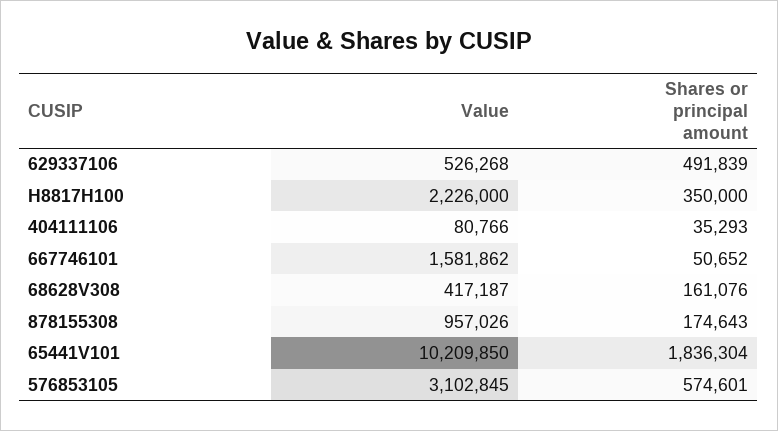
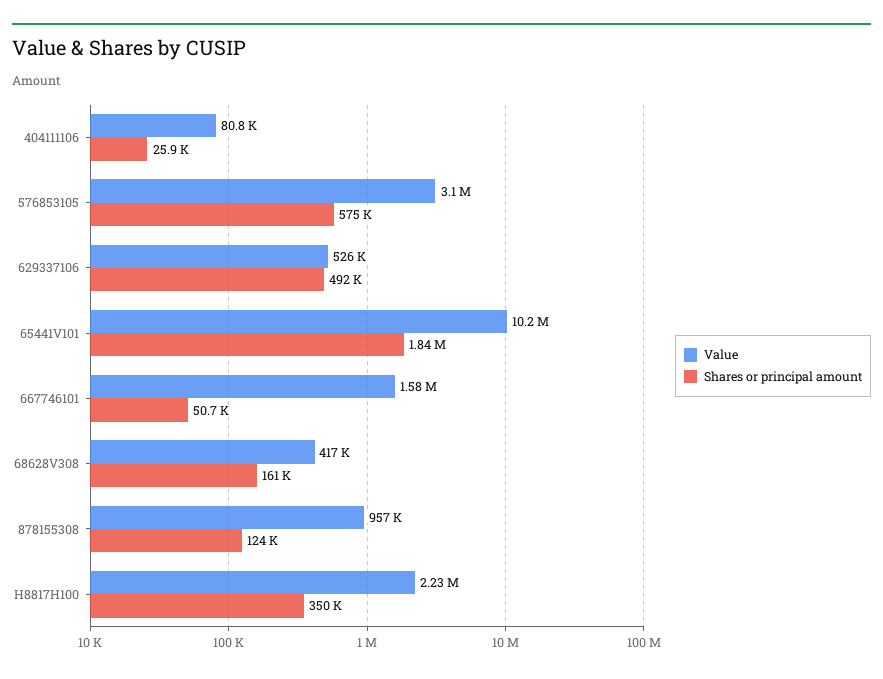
  {
    "Value": {
      "629337106": 526268,
      "H8817H100": 2226000,
      "404111106": 80766,
      "667746101": 1581862,
      "68628V308": 417187,
      "878155308": 957026,
      "65441V101": 10209850,
      "576853105": 3102845
    },
    "Shares or principal amount": {
      "629337106": 491839,
      "H8817H100": 350000,
-     "404111106": 35293,
+     "404111106": 25900,
      "667746101": 50652,
      "68628V308": 161076,
-     "878155308": 174643,
+     "878155308": 124000,
      "65441V101": 1836304,
      "576853105": 574601
    }
  }

